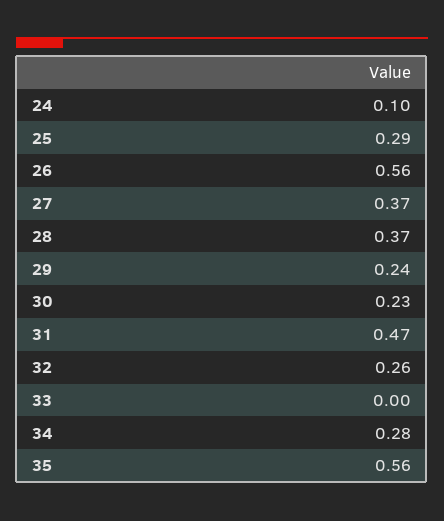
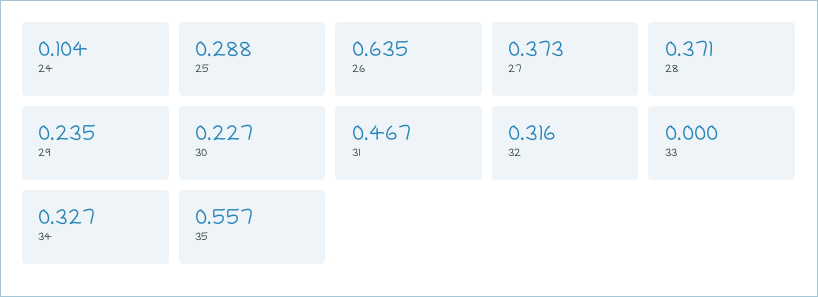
  {
    "24": 0.104,
    "25": 0.288,
-   "26": 0.56,
+   "26": 0.635,
    "27": 0.373,
    "28": 0.371,
    "29": 0.235,
    "30": 0.227,
    "31": 0.467,
-   "32": 0.26,
+   "32": 0.316,
    "33": 0,
-   "34": 0.28,
+   "34": 0.327,
    "35": 0.557
  }

